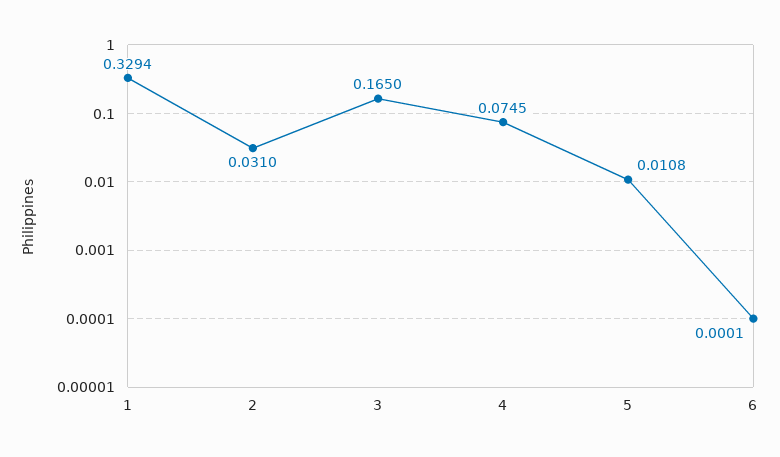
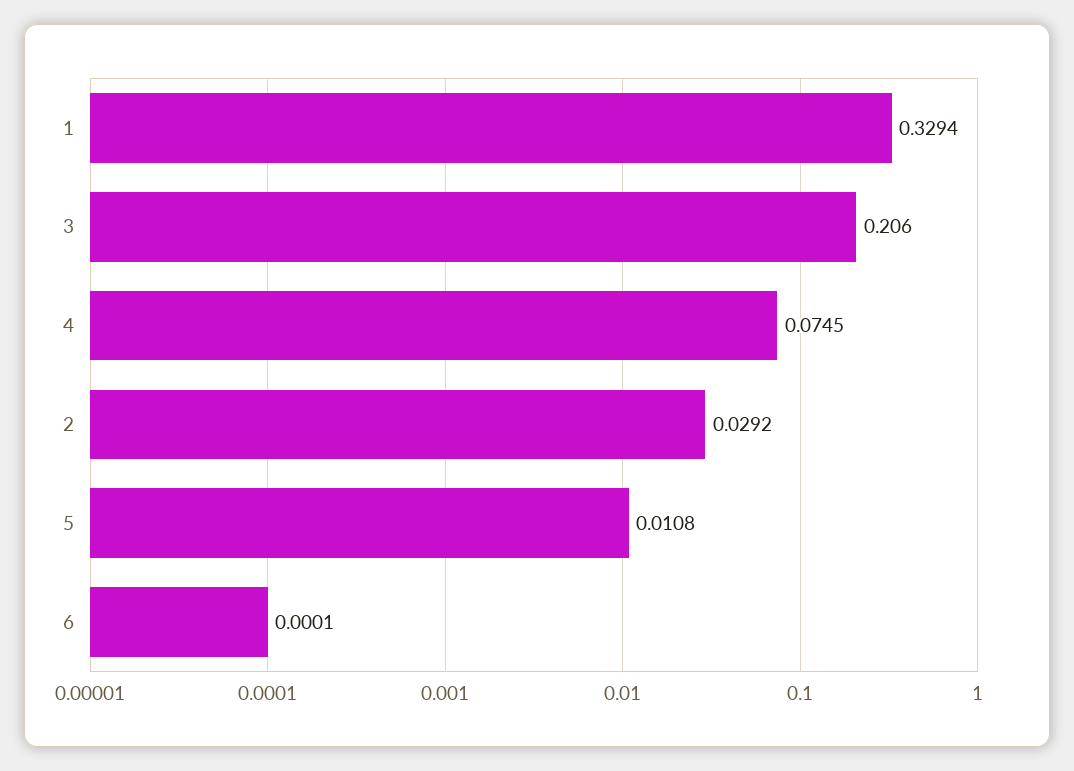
  {
    "1": 0.3294,
-   "2": 0.031,
+   "2": 0.0292,
-   "3": 0.165,
+   "3": 0.206,
    "4": 0.0745,
    "5": 0.0108,
    "6": 0.0001
  }

